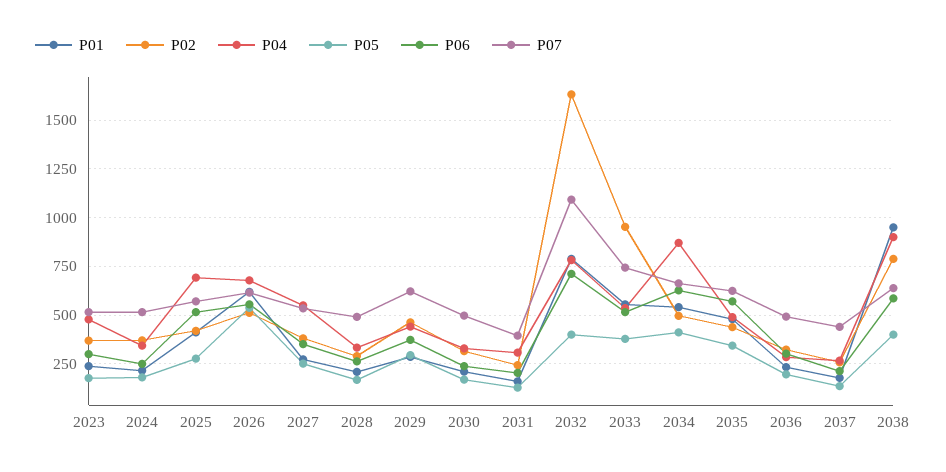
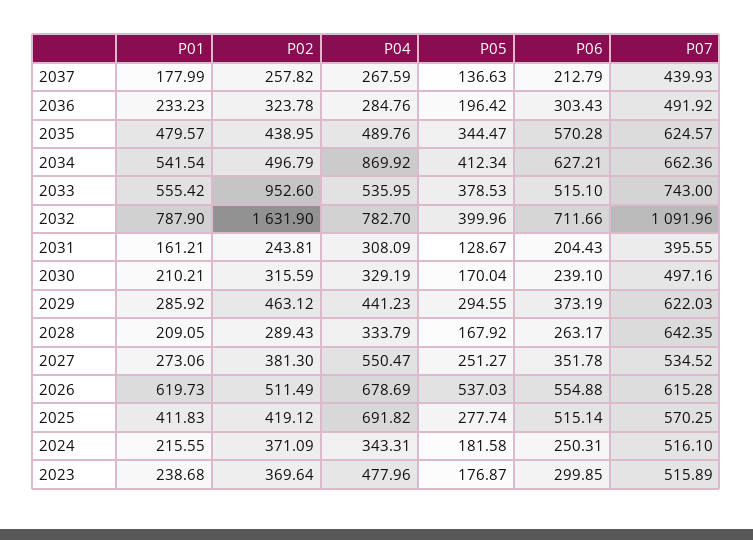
  {
    "P01": {
      "2023": 238.68,
      "2024": 215.55,
      "2025": 411.83,
      "2026": 619.73,
      "2027": 273.06,
      "2028": 209.05,
      "2029": 285.92,
      "2030": 210.21,
      "2031": 161.21,
      "2032": 787.9,
      "2033": 555.42,
      "2034": 541.54,
      "2035": 479.57,
      "2036": 233.23,
-     "2037": 177.99,
+     "2037": 177.99
-     "2038": 950
    },
    "P02": {
      "2023": 369.64,
      "2024": 371.09,
      "2025": 419.12,
      "2026": 511.49,
      "2027": 381.3,
      "2028": 289.43,
      "2029": 463.12,
      "2030": 315.59,
      "2031": 243.81,
      "2032": 1631.9,
      "2033": 952.6,
      "2034": 496.79,
      "2035": 438.95,
      "2036": 323.78,
-     "2037": 257.82,
+     "2037": 257.82
-     "2038": 800
    },
    "P04": {
      "2023": 477.96,
      "2024": 343.31,
      "2025": 691.82,
      "2026": 678.69,
      "2027": 550.47,
      "2028": 333.79,
      "2029": 441.23,
      "2030": 329.19,
      "2031": 308.09,
      "2032": 782.7,
      "2033": 535.95,
      "2034": 869.92,
      "2035": 489.76,
      "2036": 284.76,
-     "2037": 267.59,
+     "2037": 267.59
-     "2038": 900
    },
    "P05": {
      "2023": 176.87,
      "2024": 181.58,
      "2025": 277.74,
      "2026": 537.03,
      "2027": 251.27,
      "2028": 167.92,
      "2029": 294.55,
      "2030": 170.04,
      "2031": 128.67,
      "2032": 399.96,
      "2033": 378.53,
      "2034": 412.34,
      "2035": 344.47,
      "2036": 196.42,
-     "2037": 136.63,
+     "2037": 136.63
-     "2038": 400
    },
    "P06": {
      "2023": 299.85,
      "2024": 250.31,
      "2025": 515.14,
      "2026": 554.88,
      "2027": 351.78,
      "2028": 263.17,
      "2029": 373.19,
      "2030": 239.1,
      "2031": 204.43,
      "2032": 711.66,
      "2033": 515.1,
      "2034": 627.21,
      "2035": 570.28,
      "2036": 303.43,
-     "2037": 212.79,
+     "2037": 212.79
-     "2038": 600
    },
    "P07": {
      "2023": 515.89,
      "2024": 516.1,
      "2025": 570.25,
      "2026": 615.28,
      "2027": 534.52,
-     "2028": 500,
+     "2028": 642.35,
      "2029": 622.03,
      "2030": 497.16,
      "2031": 395.55,
      "2032": 1091.96,
      "2033": 743,
      "2034": 662.36,
      "2035": 624.57,
      "2036": 491.92,
-     "2037": 439.93,
+     "2037": 439.93
-     "2038": 650
    }
  }

